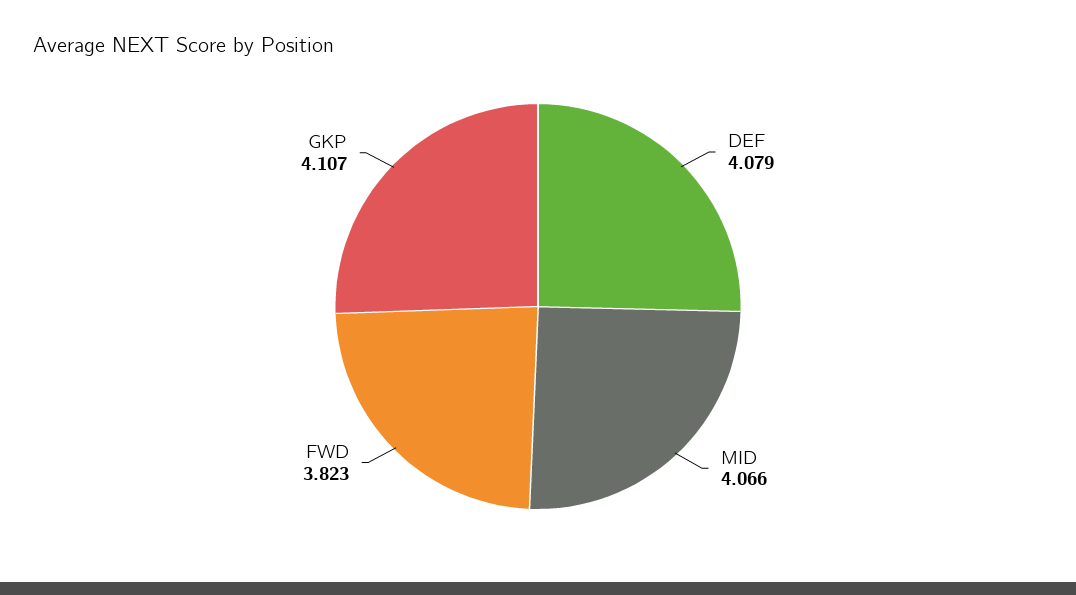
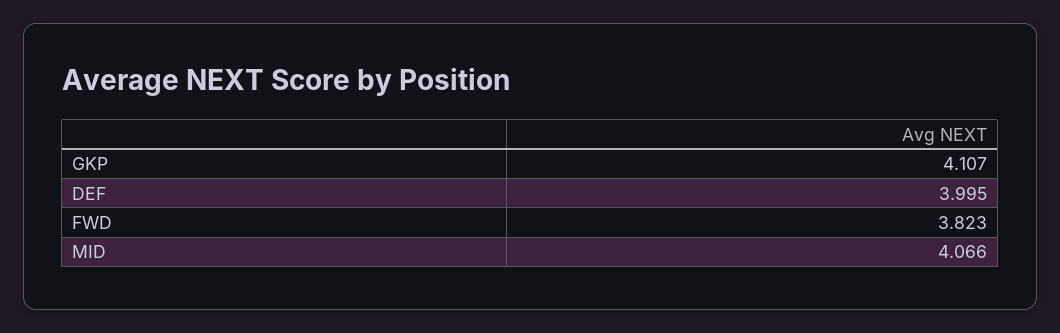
  {
-   "DEF": 4.079,
+   "DEF": 3.995,
    "MID": 4.066,
    "FWD": 3.823,
    "GKP": 4.107
  }

